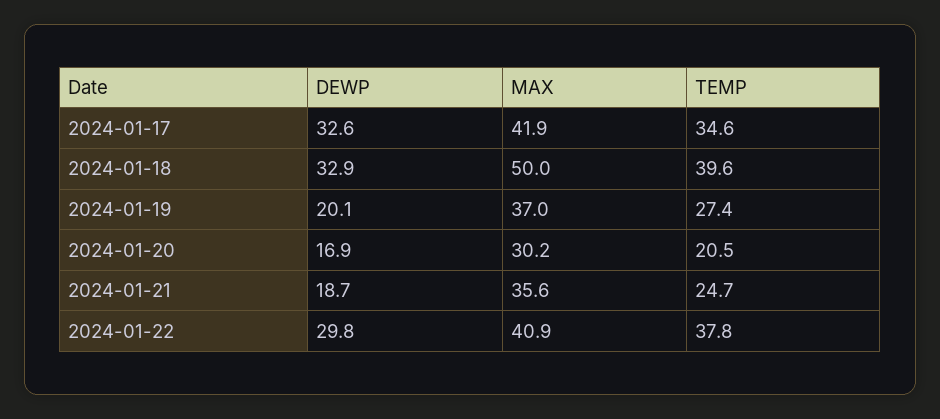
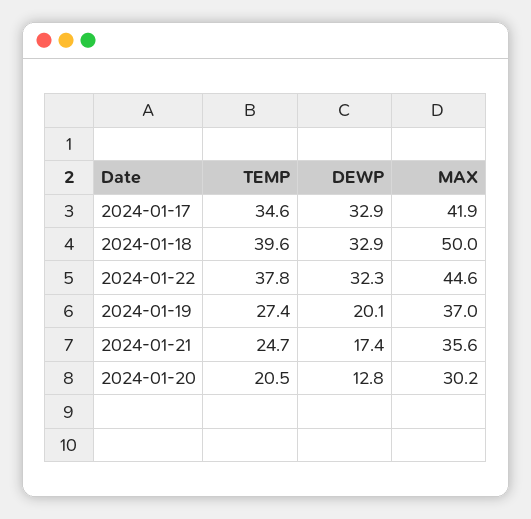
  {
    "DEWP": {
-     "2024-01-17": 32.6,
+     "2024-01-17": 32.9,
      "2024-01-18": 32.9,
      "2024-01-19": 20.1,
-     "2024-01-20": 16.9,
+     "2024-01-20": 12.8,
-     "2024-01-21": 18.7,
+     "2024-01-21": 17.4,
-     "2024-01-22": 29.8
+     "2024-01-22": 32.3
    },
    "MAX": {
      "2024-01-17": 41.9,
      "2024-01-18": 50,
      "2024-01-19": 37,
      "2024-01-20": 30.2,
      "2024-01-21": 35.6,
-     "2024-01-22": 40.9
+     "2024-01-22": 44.6
    },
    "TEMP": {
      "2024-01-17": 34.6,
      "2024-01-18": 39.6,
      "2024-01-19": 27.4,
      "2024-01-20": 20.5,
      "2024-01-21": 24.7,
      "2024-01-22": 37.8
    }
  }

